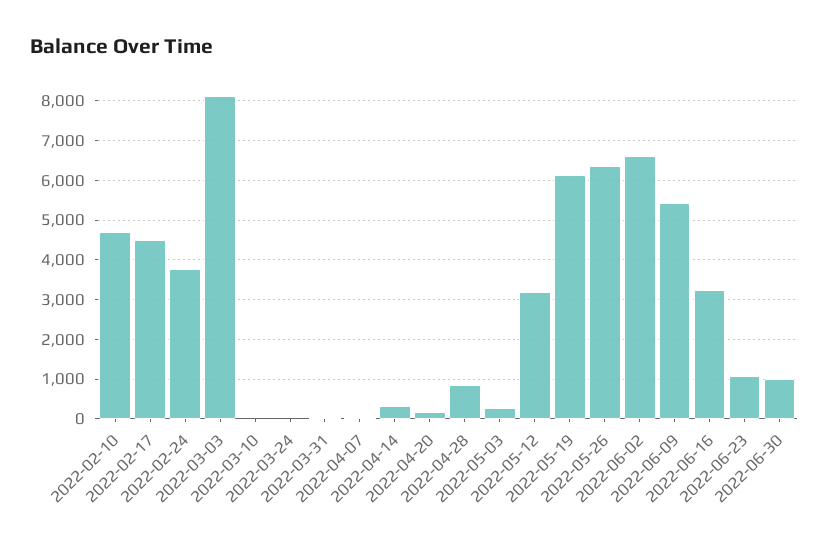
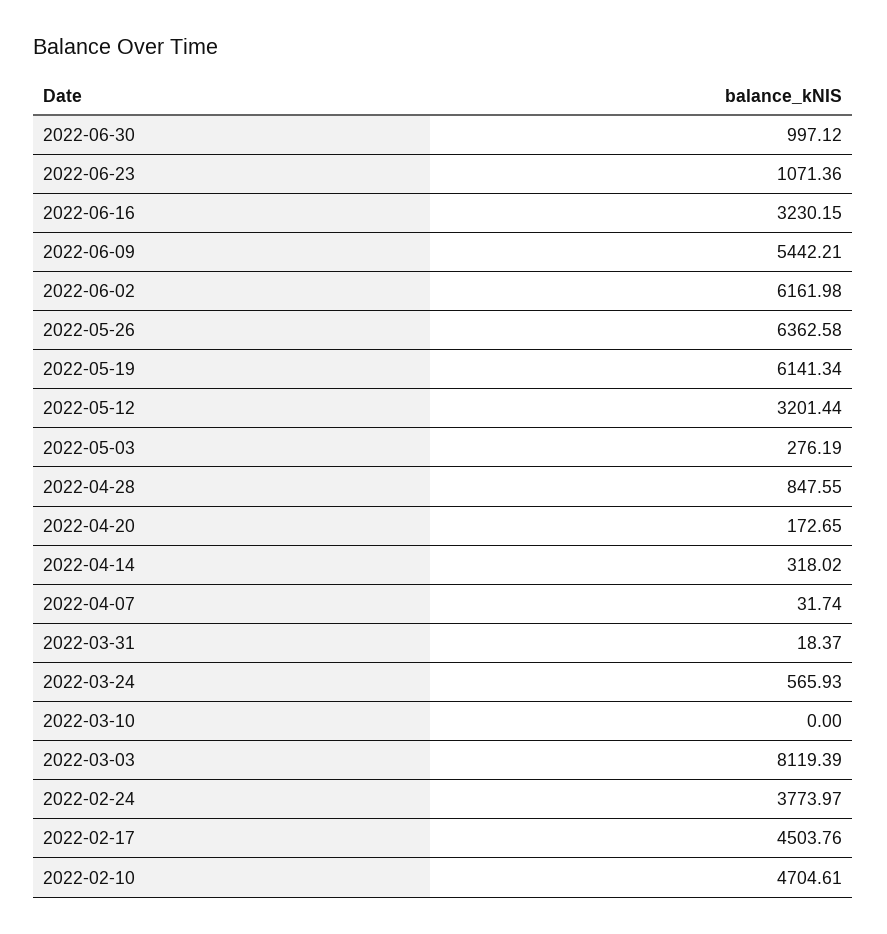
  {
    "2022-02-10": 4704.61,
    "2022-02-17": 4503.76,
    "2022-02-24": 3773.97,
    "2022-03-03": 8119.39,
    "2022-03-10": 0,
-   "2022-03-24": 0,
+   "2022-03-24": 565.93,
    "2022-03-31": 18.37,
    "2022-04-07": 31.74,
    "2022-04-14": 318.02,
    "2022-04-20": 172.65,
    "2022-04-28": 847.55,
    "2022-05-03": 276.19,
    "2022-05-12": 3201.44,
    "2022-05-19": 6141.34,
    "2022-05-26": 6362.58,
-   "2022-06-02": 6600,
+   "2022-06-02": 6161.98,
    "2022-06-09": 5442.21,
    "2022-06-16": 3230.15,
    "2022-06-23": 1071.36,
    "2022-06-30": 997.12
  }

